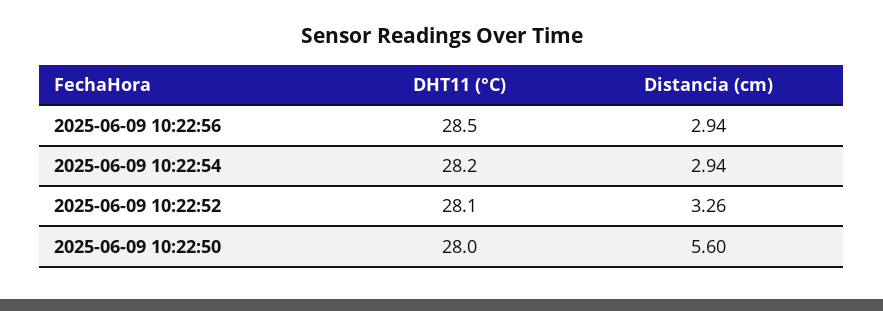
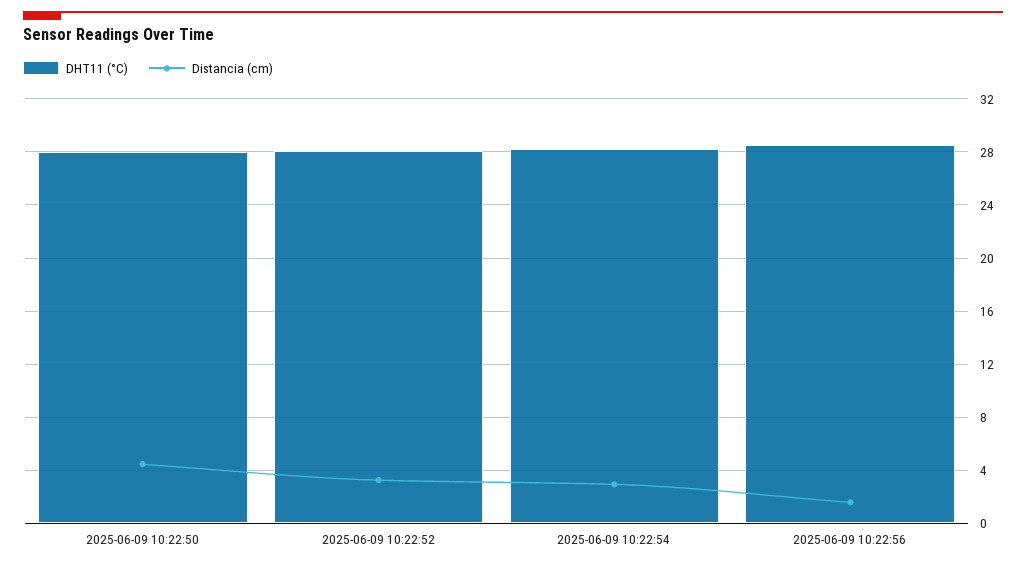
  {
    "DHT11 (°C)": {
      "2025-06-09 10:22:56": 28.5,
      "2025-06-09 10:22:54": 28.2,
      "2025-06-09 10:22:52": 28.1,
      "2025-06-09 10:22:50": 28
    },
    "Distancia (cm)": {
-     "2025-06-09 10:22:56": 2.94,
+     "2025-06-09 10:22:56": 1.5,
      "2025-06-09 10:22:54": 2.94,
      "2025-06-09 10:22:52": 3.26,
-     "2025-06-09 10:22:50": 5.6
+     "2025-06-09 10:22:50": 4.5
    }
  }

